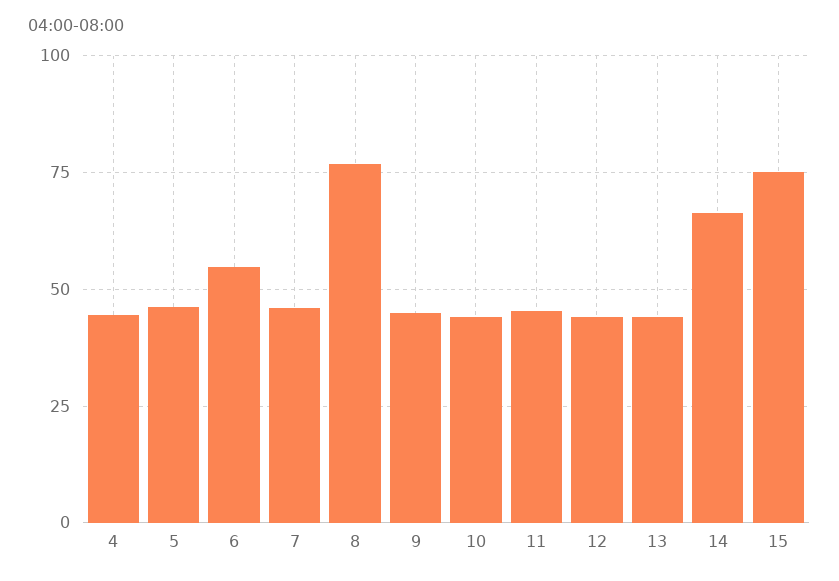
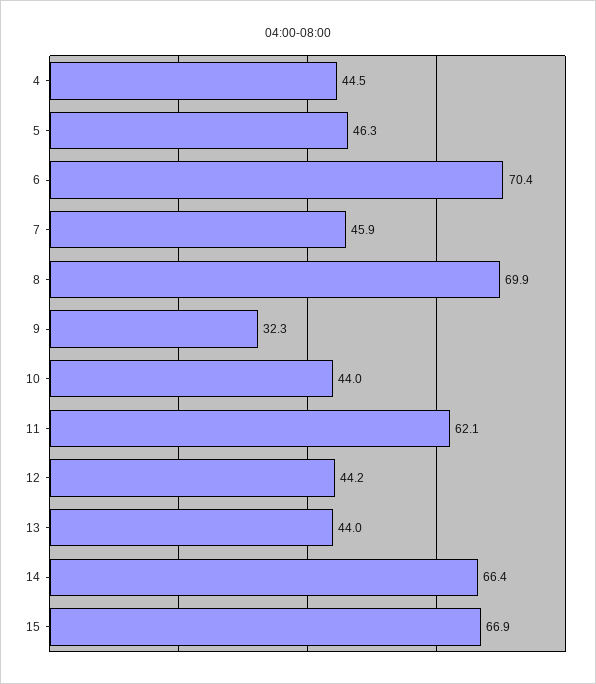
  {
    "4": 44.5,
    "5": 46.3,
-   "6": 55,
+   "6": 70.4,
    "7": 45.9,
-   "8": 77.5,
+   "8": 69.9,
-   "9": 45,
+   "9": 32.3,
    "10": 44,
-   "11": 45,
+   "11": 62.1,
    "12": 44.2,
    "13": 44,
    "14": 66.4,
-   "15": 75
+   "15": 66.9
  }

